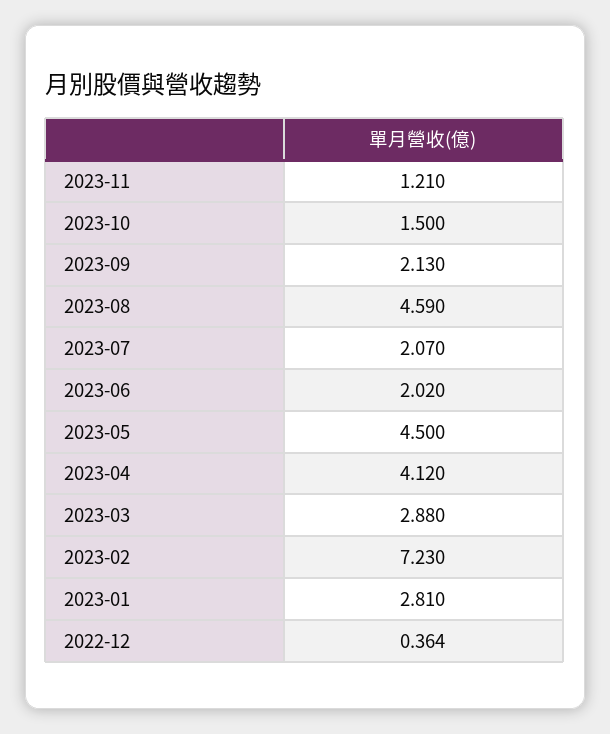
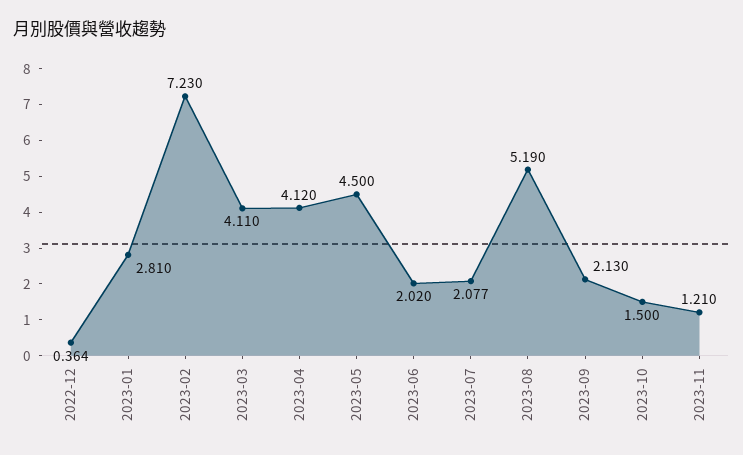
  {
    "2023-11": 1.21,
    "2023-10": 1.5,
    "2023-09": 2.13,
-   "2023-08": 4.59,
+   "2023-08": 5.19,
-   "2023-07": 2.07,
+   "2023-07": 2.077,
    "2023-06": 2.02,
    "2023-05": 4.5,
    "2023-04": 4.12,
-   "2023-03": 2.88,
+   "2023-03": 4.11,
    "2023-02": 7.23,
    "2023-01": 2.81,
    "2022-12": 0.364
  }

